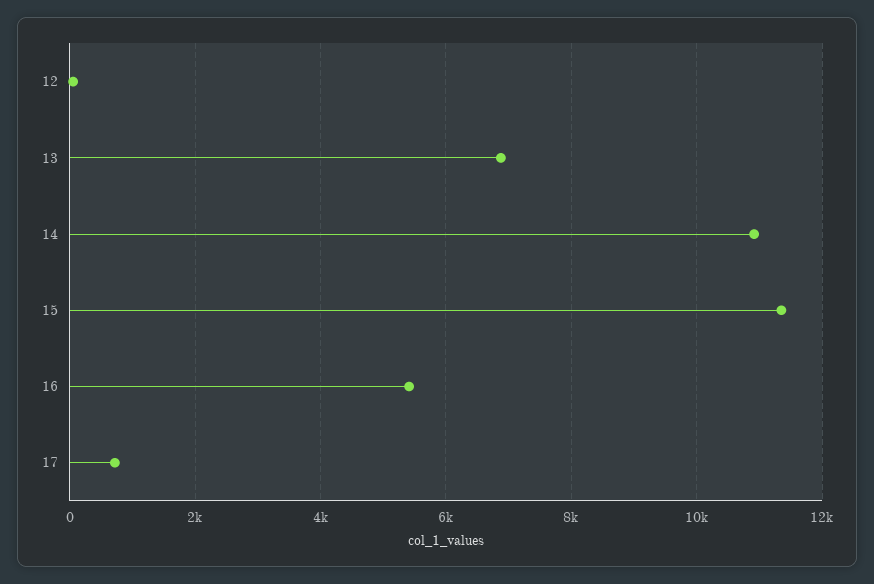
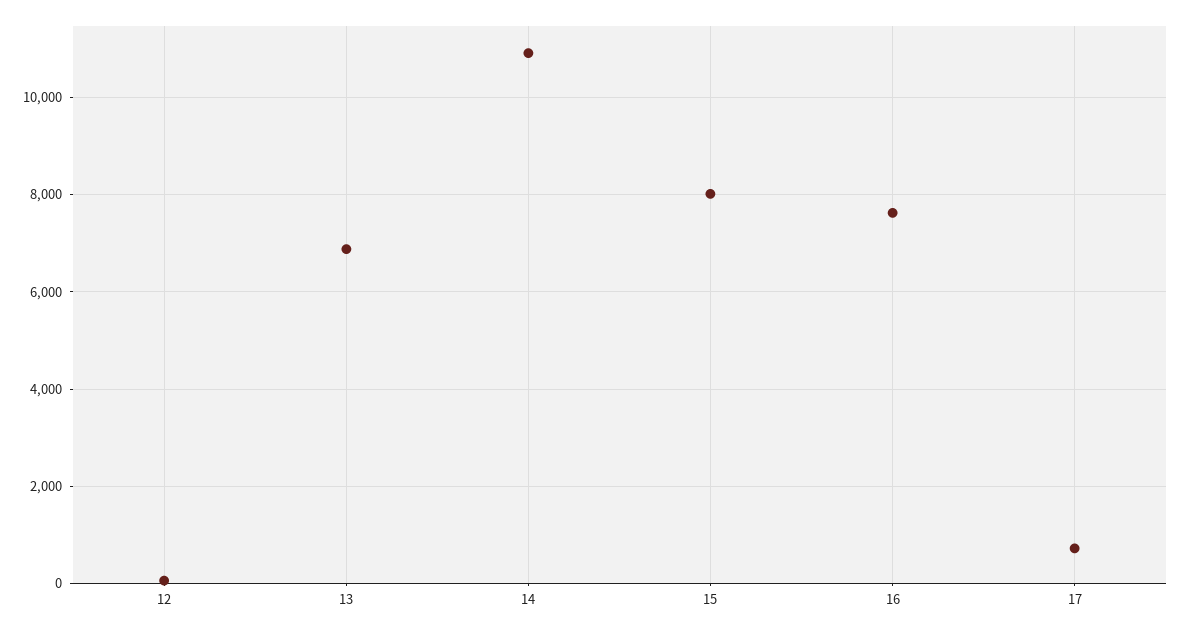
  {
    "12": 0,
    "13": 6800,
    "14": 11000,
-   "15": 11400,
+   "15": 8000,
-   "16": 5400,
+   "16": 7600,
    "17": 800
  }

